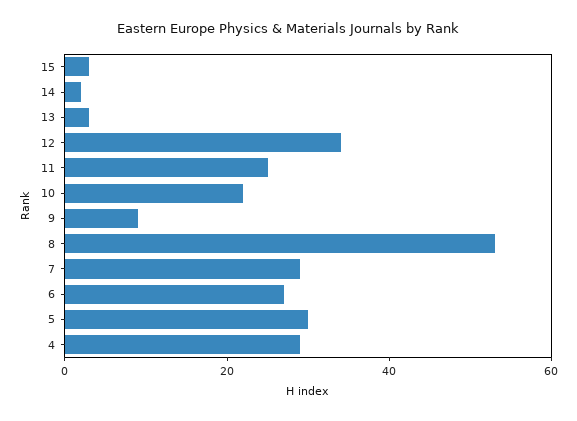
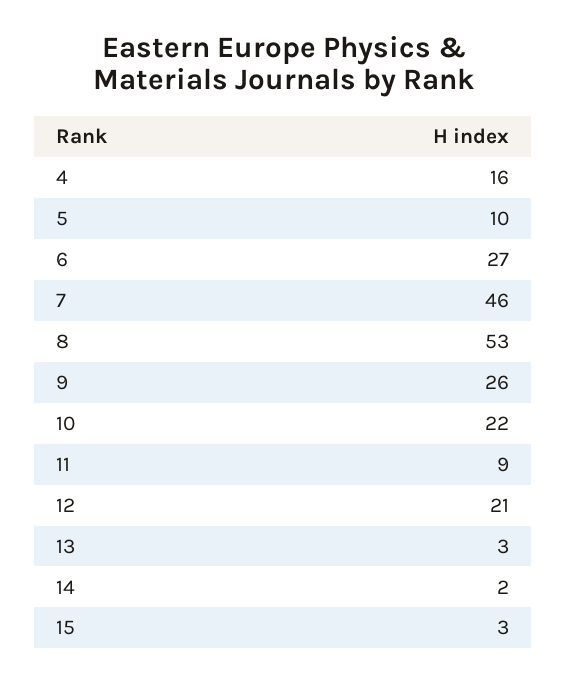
  {
    "15": 3,
    "14": 2,
    "13": 3,
-   "12": 35,
+   "12": 21,
-   "11": 25,
+   "11": 9,
    "10": 22,
-   "9": 10,
+   "9": 26,
    "8": 53,
-   "7": 30,
+   "7": 46,
    "6": 27,
-   "5": 30,
+   "5": 10,
-   "4": 30
+   "4": 16
  }

